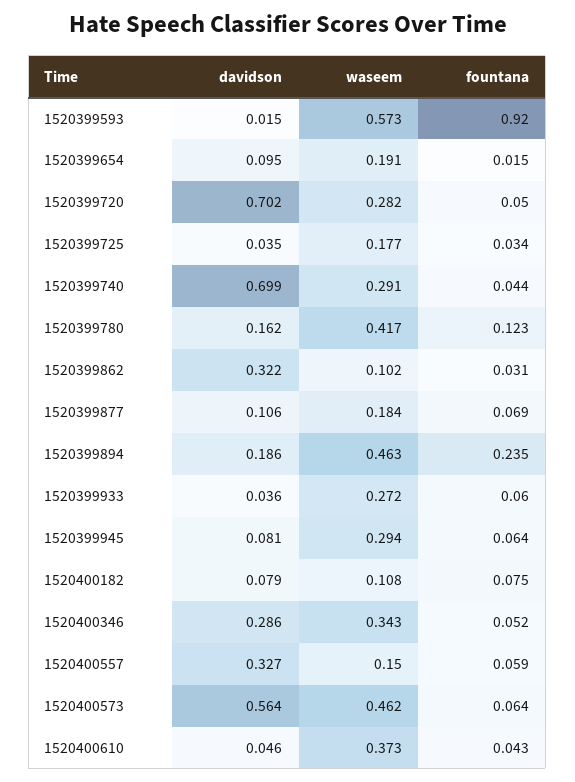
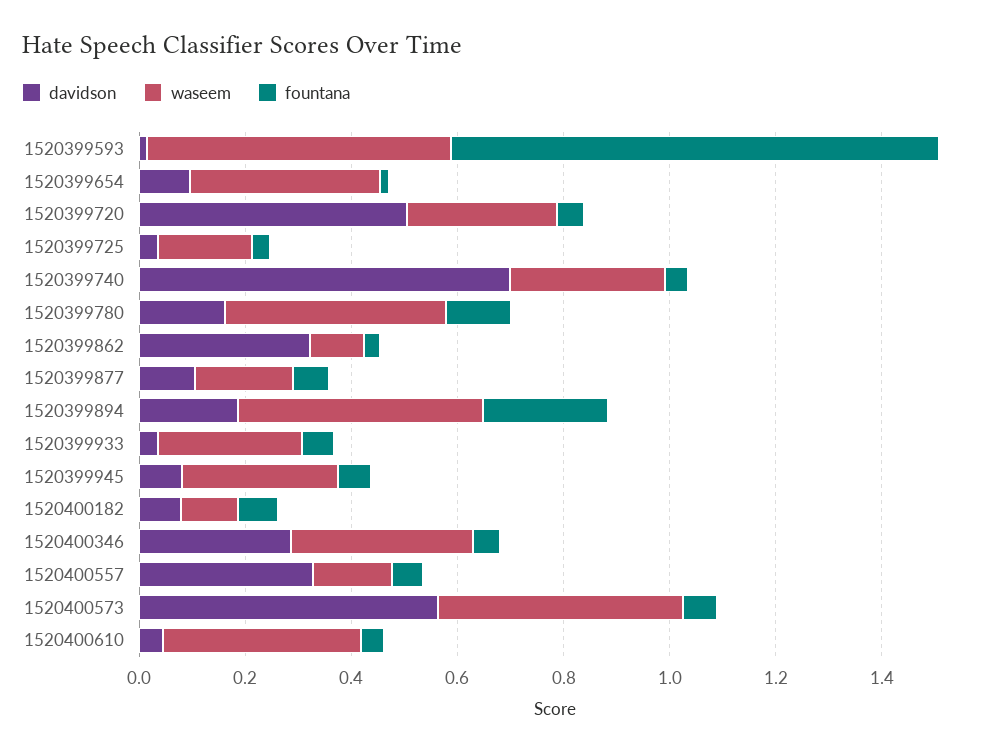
  {
    "davidson": {
      "1520399593": 0.015,
      "1520399654": 0.095,
-     "1520399720": 0.702,
+     "1520399720": 0.5,
      "1520399725": 0.035,
      "1520399740": 0.699,
      "1520399780": 0.162,
      "1520399862": 0.322,
      "1520399877": 0.106,
      "1520399894": 0.186,
      "1520399933": 0.036,
      "1520399945": 0.081,
      "1520400182": 0.079,
      "1520400346": 0.286,
      "1520400557": 0.327,
      "1520400573": 0.564,
      "1520400610": 0.046
    },
    "waseem": {
      "1520399593": 0.573,
-     "1520399654": 0.191,
+     "1520399654": 0.35,
      "1520399720": 0.282,
      "1520399725": 0.177,
      "1520399740": 0.291,
      "1520399780": 0.417,
      "1520399862": 0.102,
      "1520399877": 0.184,
      "1520399894": 0.463,
      "1520399933": 0.272,
      "1520399945": 0.294,
      "1520400182": 0.108,
      "1520400346": 0.343,
      "1520400557": 0.15,
      "1520400573": 0.462,
      "1520400610": 0.373
    },
    "fountana": {
      "1520399593": 0.92,
      "1520399654": 0.015,
      "1520399720": 0.05,
      "1520399725": 0.034,
      "1520399740": 0.044,
      "1520399780": 0.123,
      "1520399862": 0.031,
      "1520399877": 0.069,
      "1520399894": 0.235,
      "1520399933": 0.06,
      "1520399945": 0.064,
      "1520400182": 0.075,
      "1520400346": 0.052,
      "1520400557": 0.059,
      "1520400573": 0.064,
      "1520400610": 0.043
    }
  }

